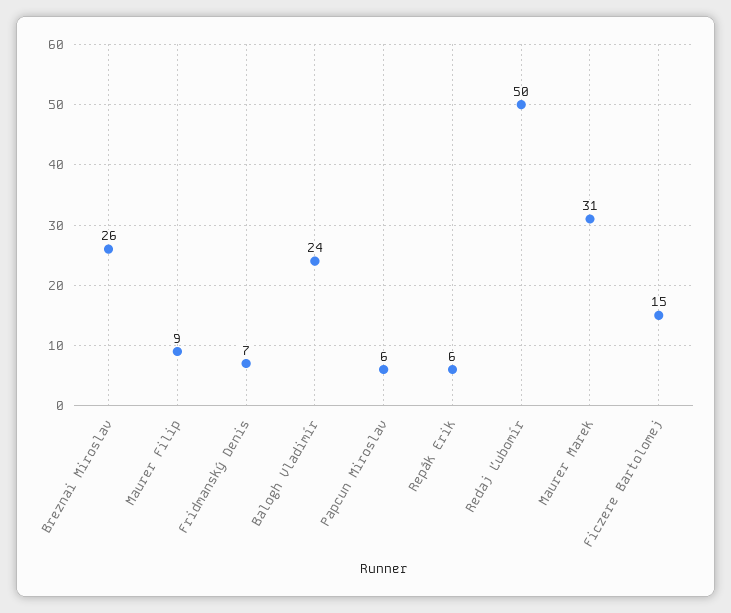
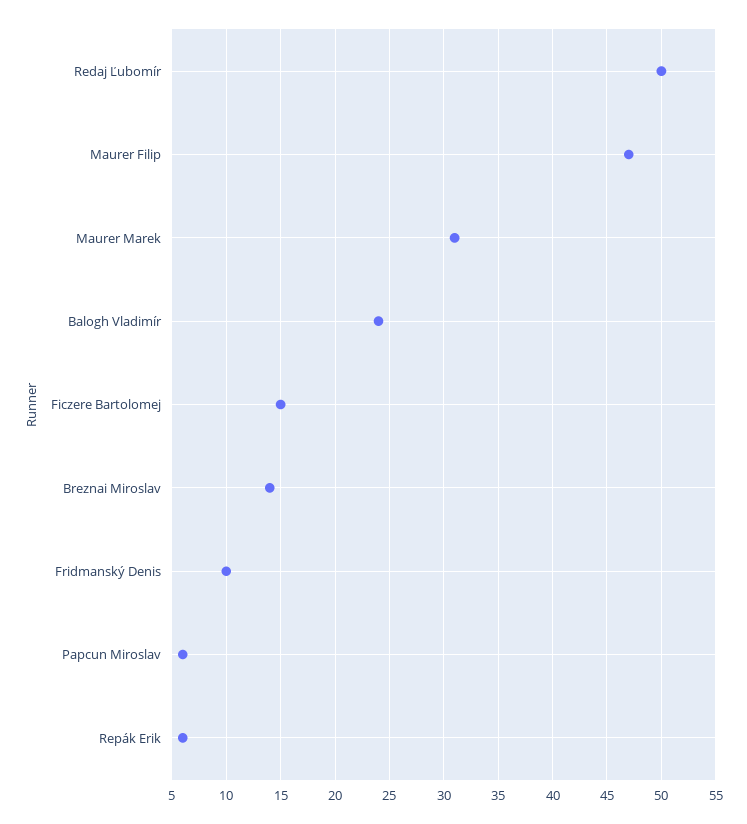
  {
-   "Breznai Miroslav": 26,
+   "Breznai Miroslav": 14,
-   "Maurer Filip": 9,
+   "Maurer Filip": 47,
-   "Fridmanský Denis": 7,
+   "Fridmanský Denis": 10,
    "Balogh Vladimír": 24,
    "Papcun Miroslav": 6,
    "Repák Erik": 6,
    "Redaj Ľubomír": 50,
    "Maurer Marek": 31,
    "Ficzere Bartolomej": 15
  }

